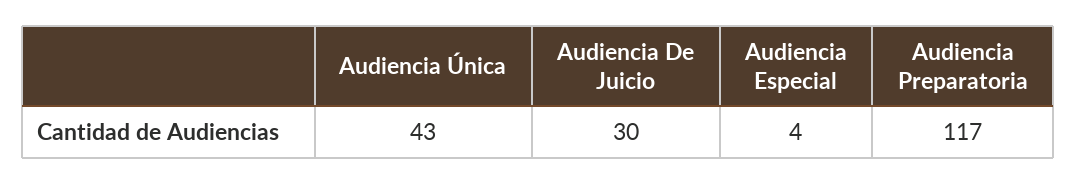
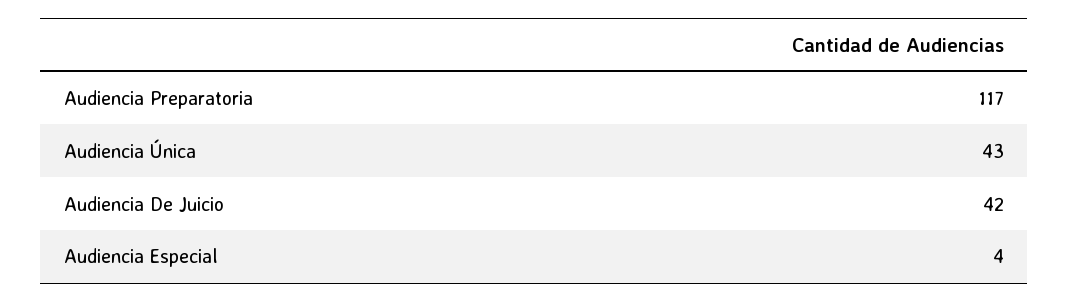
  {
    "Audiencia Única": 43,
-   "Audiencia De Juicio": 30,
+   "Audiencia De Juicio": 42,
    "Audiencia Especial": 4,
    "Audiencia Preparatoria": 117
  }

